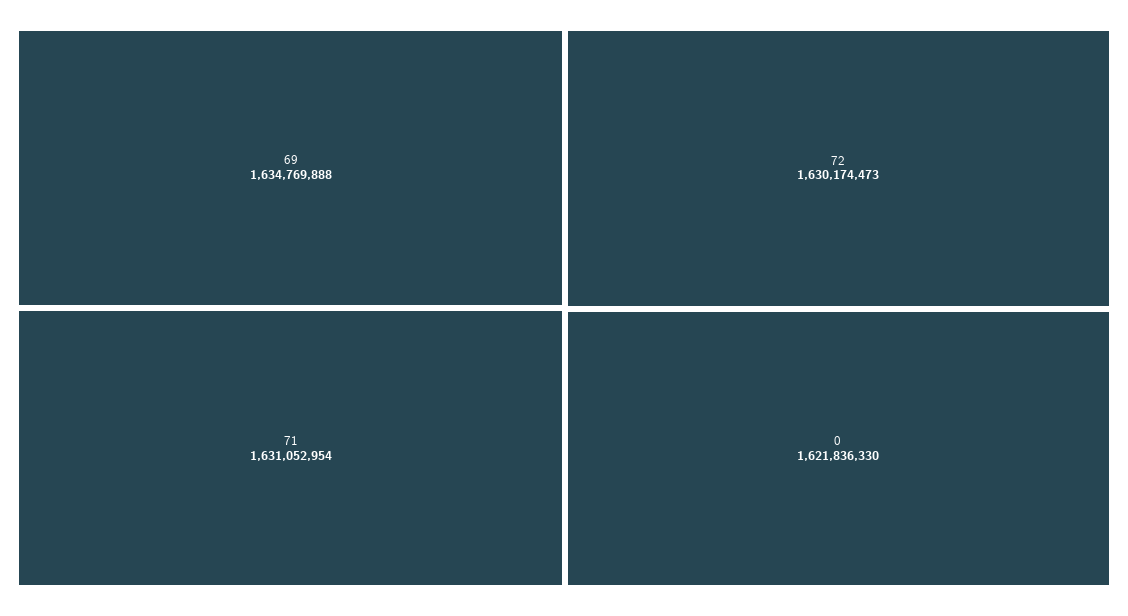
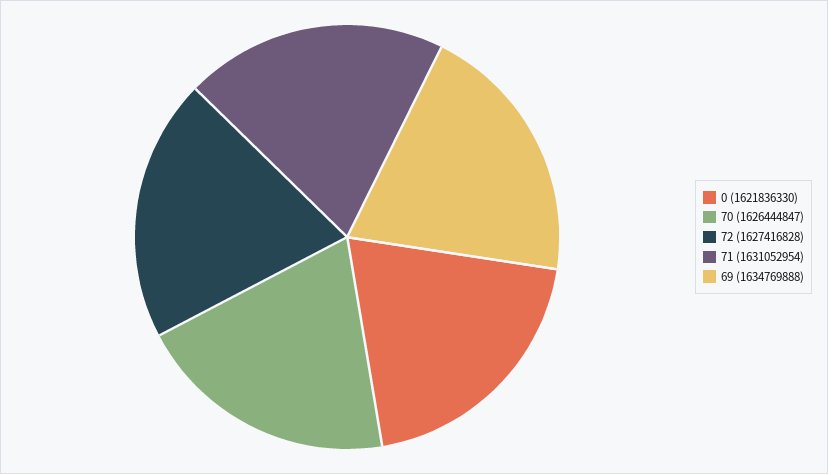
  {
    "69": 1634769888,
    "71": 1631052954,
-   "72": 1630174473,
+   "72": 1627416828,
-   "0": 1621836330
+   "0": 1621836330,
+   "70": 1626444847
  }

